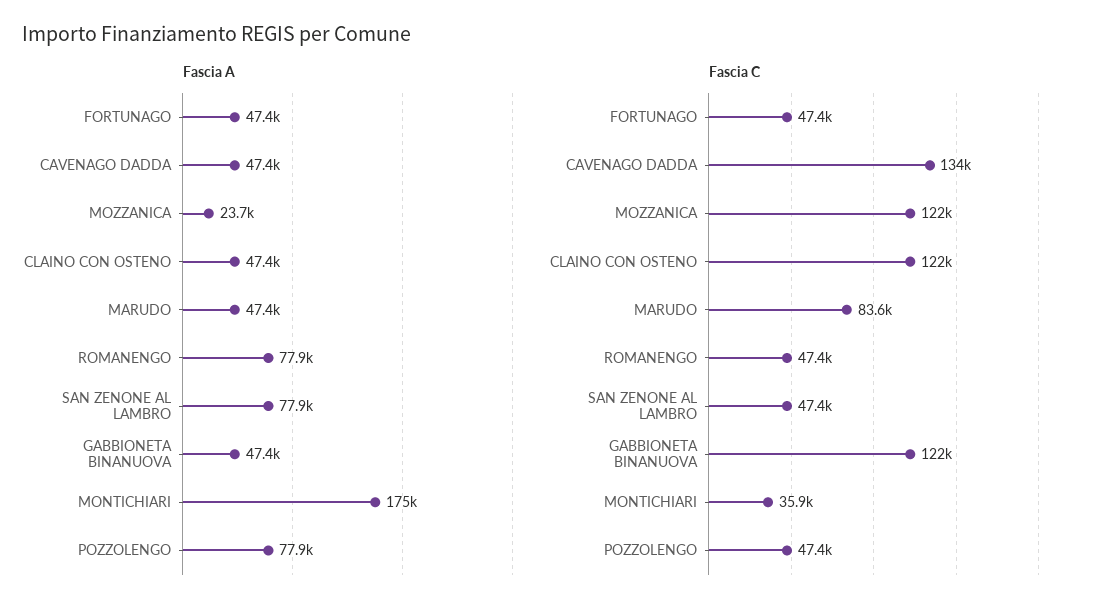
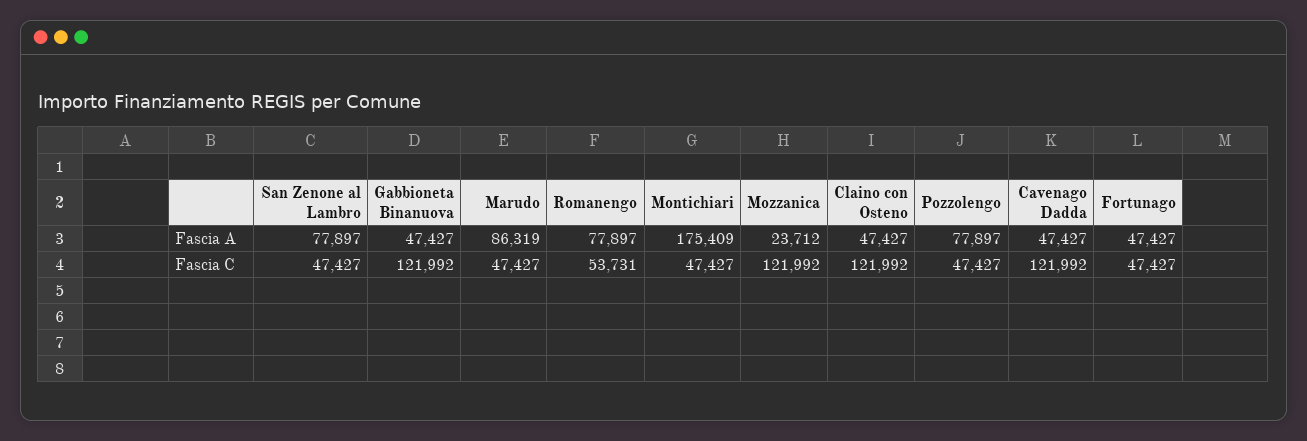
  {
    "Fascia A": {
      "FORTUNAGO": 47427,
      "CAVENAGO DADDA": 47427,
      "MOZZANICA": 23712,
      "CLAINO CON OSTENO": 47427,
-     "MARUDO": 47400,
+     "MARUDO": 86319,
      "ROMANENGO": 77897,
      "SAN ZENONE AL LAMBRO": 77897,
      "GABBIONETA BINANUOVA": 47427,
      "MONTICHIARI": 175409,
      "POZZOLENGO": 77897
    },
    "Fascia C": {
      "FORTUNAGO": 47427,
-     "CAVENAGO DADDA": 134000,
+     "CAVENAGO DADDA": 121992,
      "MOZZANICA": 121992,
      "CLAINO CON OSTENO": 121992,
-     "MARUDO": 83600,
+     "MARUDO": 47427,
-     "ROMANENGO": 47400,
+     "ROMANENGO": 53731,
      "SAN ZENONE AL LAMBRO": 47427,
      "GABBIONETA BINANUOVA": 121992,
-     "MONTICHIARI": 35900,
+     "MONTICHIARI": 47427,
      "POZZOLENGO": 47427
    }
  }

